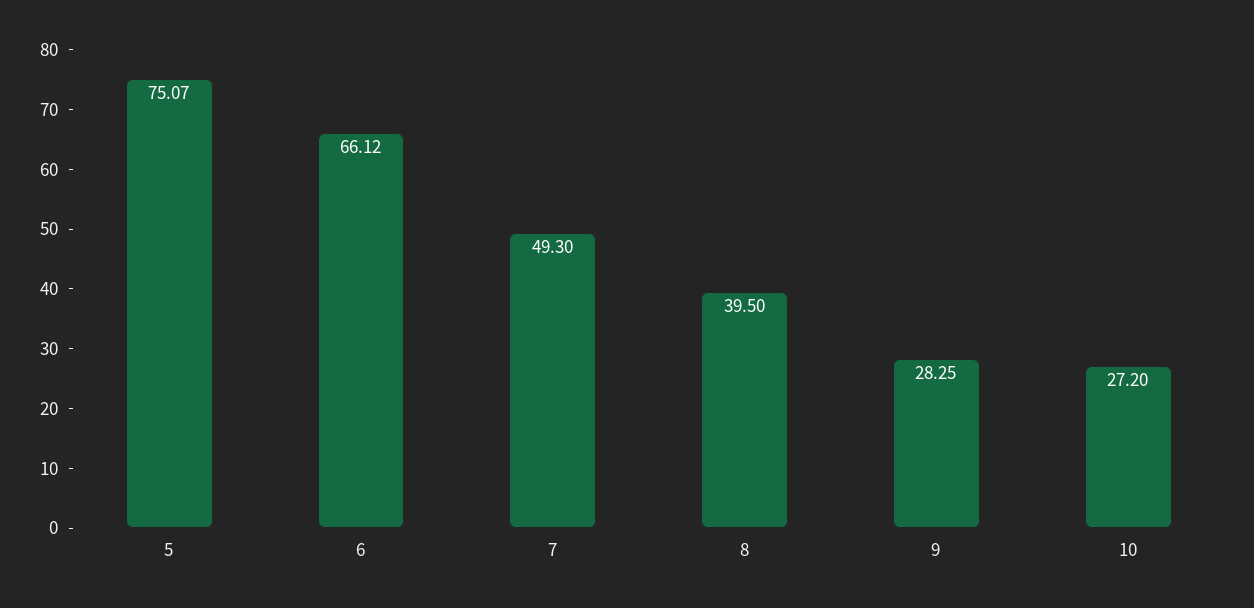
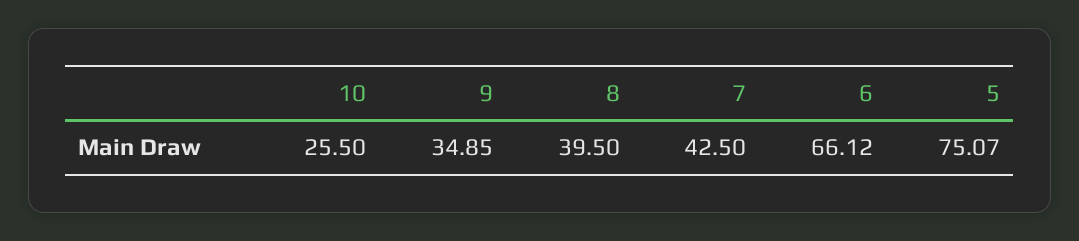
  {
    "5": 75.07,
    "6": 66.12,
-   "7": 49.3,
+   "7": 42.5,
    "8": 39.5,
-   "9": 28.25,
+   "9": 34.85,
-   "10": 27.2
+   "10": 25.5
  }

